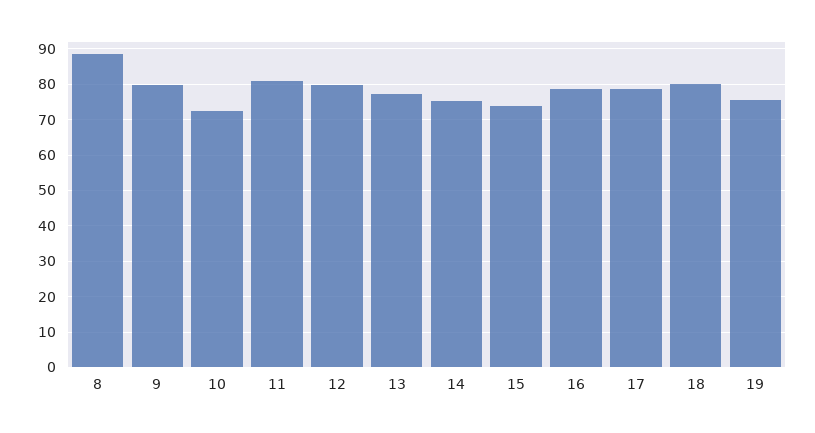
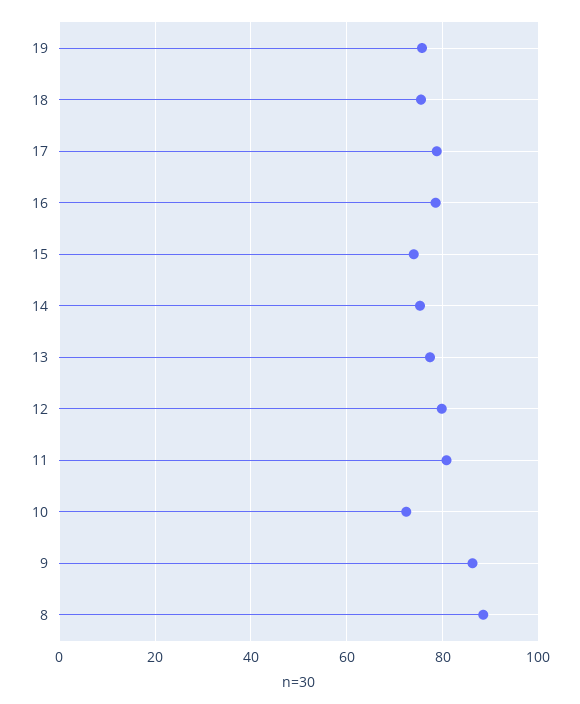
  {
    "8": 88,
-   "9": 80,
+   "9": 86,
    "10": 72,
    "11": 80,
    "12": 80,
    "13": 78,
    "14": 76,
    "15": 74,
    "16": 78,
    "17": 78,
-   "18": 80,
+   "18": 76,
    "19": 76
  }

